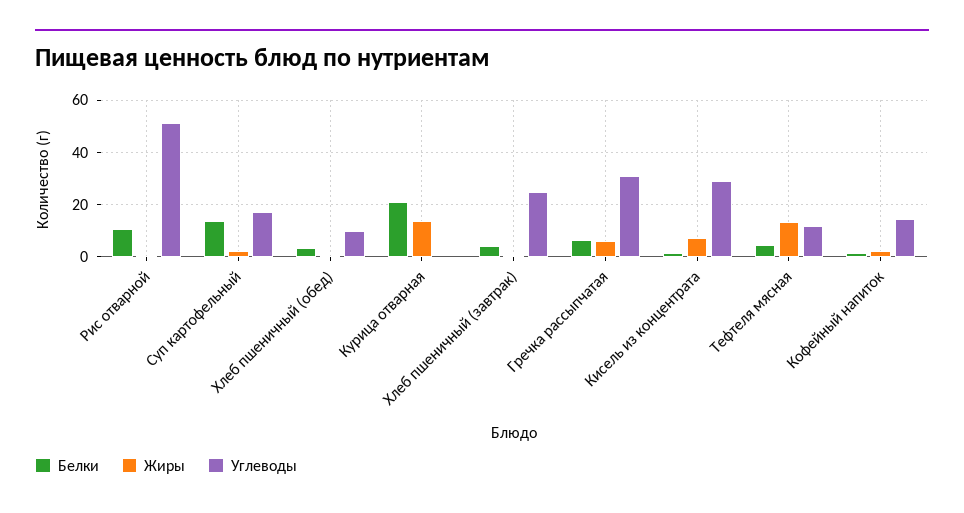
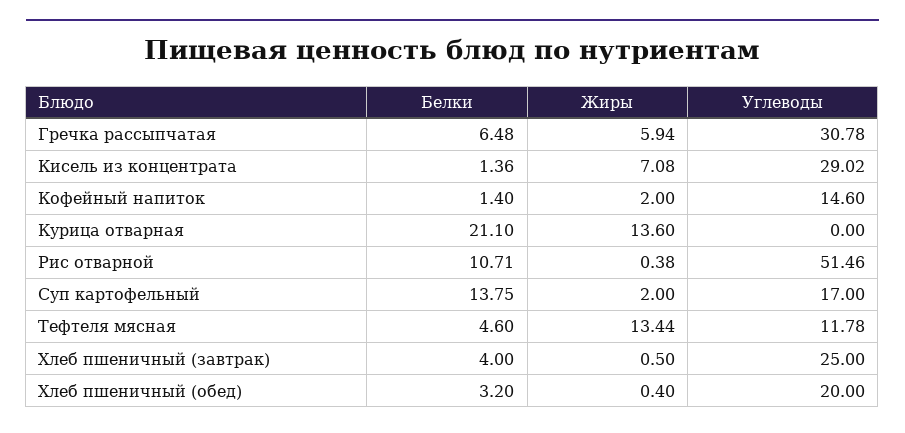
  {
    "Белки": {
      "Рис отварной": 10.71,
      "Суп картофельный": 13.75,
      "Хлеб пшеничный (обед)": 3.2,
      "Курица отварная": 21.1,
      "Хлеб пшеничный (завтрак)": 4,
      "Гречка рассыпчатая": 6.48,
      "Кисель из концентрата": 1.36,
      "Тефтеля мясная": 4.6,
      "Кофейный напиток": 1.4
    },
    "Жиры": {
      "Рис отварной": 0.38,
      "Суп картофельный": 2,
      "Хлеб пшеничный (обед)": 0.4,
      "Курица отварная": 13.6,
      "Хлеб пшеничный (завтрак)": 0.5,
      "Гречка рассыпчатая": 5.94,
      "Кисель из концентрата": 7.08,
      "Тефтеля мясная": 13.44,
      "Кофейный напиток": 2
    },
    "Углеводы": {
      "Рис отварной": 51.46,
      "Суп картофельный": 17,
-     "Хлеб пшеничный (обед)": 10,
+     "Хлеб пшеничный (обед)": 20,
      "Курица отварная": 0,
      "Хлеб пшеничный (завтрак)": 25,
      "Гречка рассыпчатая": 30.78,
      "Кисель из концентрата": 29.02,
      "Тефтеля мясная": 11.78,
      "Кофейный напиток": 14.6
    }
  }

